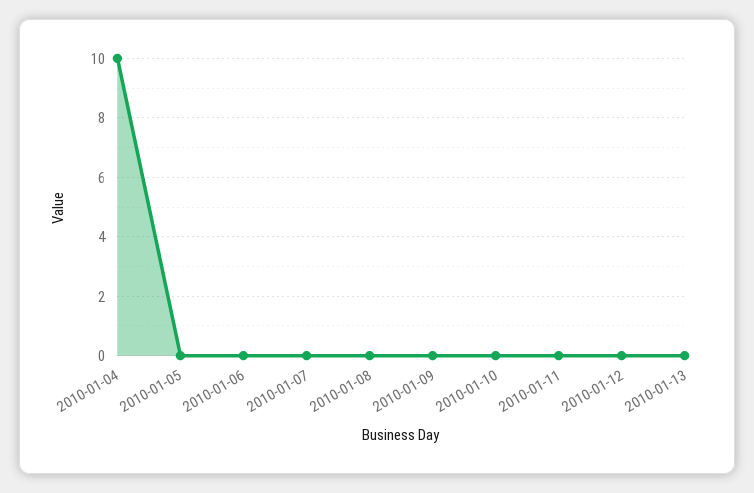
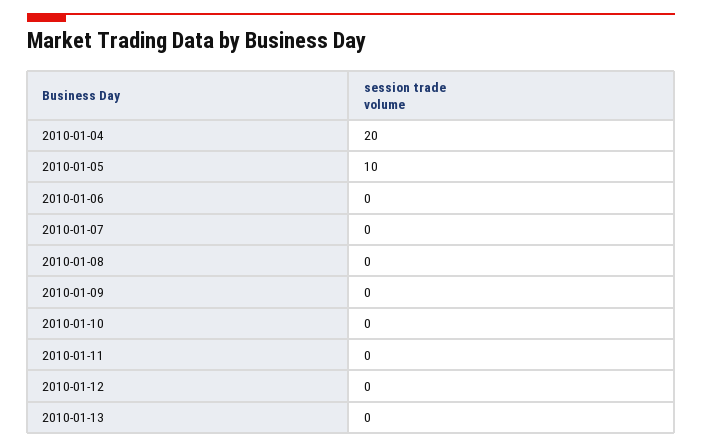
  {
-   "2010-01-04": 10,
+   "2010-01-04": 20,
-   "2010-01-05": 0,
+   "2010-01-05": 10,
    "2010-01-06": 0,
    "2010-01-07": 0,
    "2010-01-08": 0,
    "2010-01-09": 0,
    "2010-01-10": 0,
    "2010-01-11": 0,
    "2010-01-12": 0,
    "2010-01-13": 0
  }

